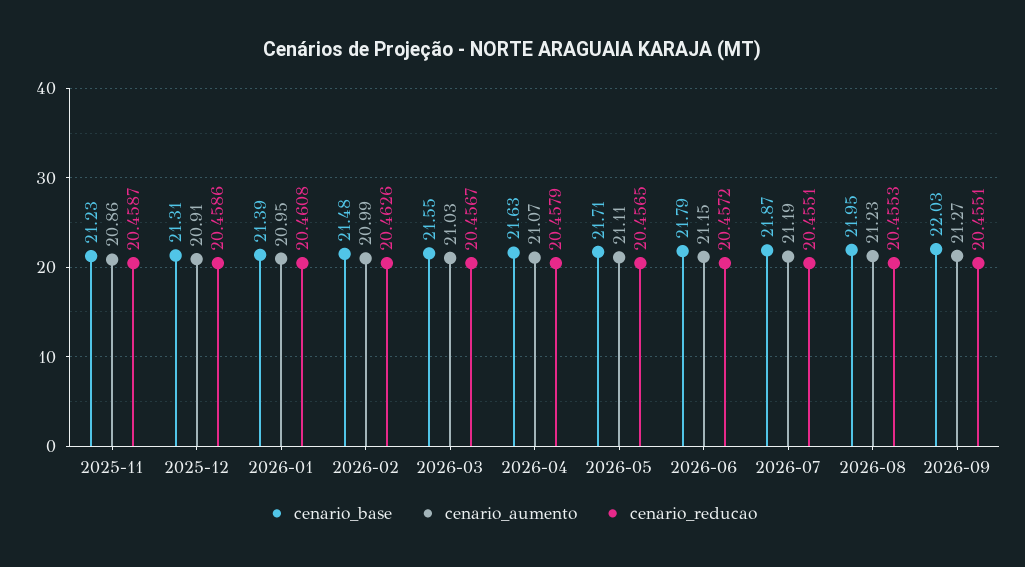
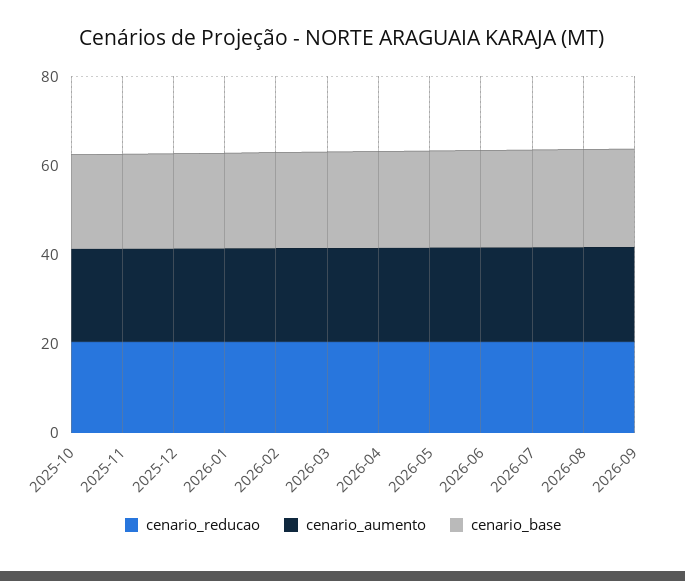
  {
    "cenario_base": {
      "2025-11": 21.23,
      "2025-12": 21.31,
      "2026-01": 21.39,
      "2026-02": 21.48,
      "2026-03": 21.55,
      "2026-04": 21.63,
      "2026-05": 21.71,
      "2026-06": 21.79,
      "2026-07": 21.87,
      "2026-08": 21.95,
-     "2026-09": 22.03
+     "2026-09": 22.03,
+     "2025-10": 20
    },
    "cenario_aumento": {
      "2025-11": 20.86,
      "2025-12": 20.91,
      "2026-01": 20.95,
      "2026-02": 20.99,
      "2026-03": 21.03,
      "2026-04": 21.07,
      "2026-05": 21.11,
      "2026-06": 21.15,
      "2026-07": 21.19,
      "2026-08": 21.23,
-     "2026-09": 21.27
+     "2026-09": 21.27,
+     "2025-10": 20
    },
    "cenario_reducao": {
      "2025-11": 20.4587,
      "2025-12": 20.4586,
      "2026-01": 20.4608,
      "2026-02": 20.4626,
      "2026-03": 20.4567,
      "2026-04": 20.4579,
      "2026-05": 20.4565,
      "2026-06": 20.4572,
      "2026-07": 20.4551,
      "2026-08": 20.4553,
-     "2026-09": 20.4551
+     "2026-09": 20.4551,
+     "2025-10": 20
    }
  }

